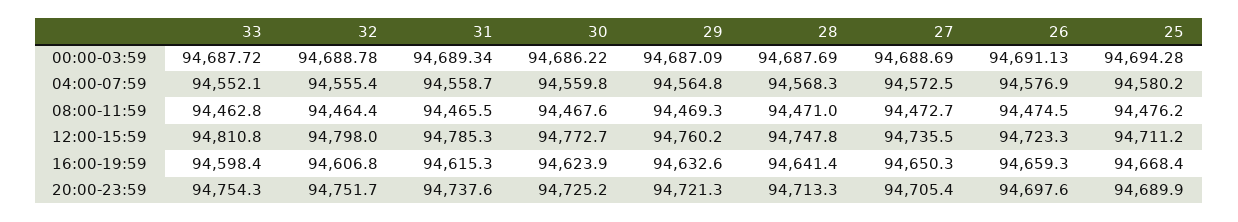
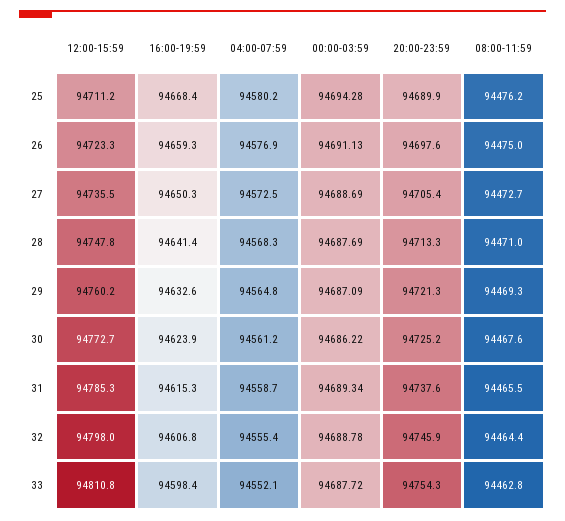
  {
    "33": {
      "00:00-03:59": 94687.72,
      "04:00-07:59": 94552.1,
      "08:00-11:59": 94462.8,
      "12:00-15:59": 94810.8,
      "16:00-19:59": 94598.4,
      "20:00-23:59": 94754.3
    },
    "32": {
      "00:00-03:59": 94688.78,
      "04:00-07:59": 94555.4,
      "08:00-11:59": 94464.4,
      "12:00-15:59": 94798,
      "16:00-19:59": 94606.8,
-     "20:00-23:59": 94751.7
+     "20:00-23:59": 94745.9
    },
    "31": {
      "00:00-03:59": 94689.34,
      "04:00-07:59": 94558.7,
      "08:00-11:59": 94465.5,
      "12:00-15:59": 94785.3,
      "16:00-19:59": 94615.3,
      "20:00-23:59": 94737.6
    },
    "30": {
      "00:00-03:59": 94686.22,
-     "04:00-07:59": 94559.8,
+     "04:00-07:59": 94561.2,
      "08:00-11:59": 94467.6,
      "12:00-15:59": 94772.7,
      "16:00-19:59": 94623.9,
      "20:00-23:59": 94725.2
    },
    "29": {
      "00:00-03:59": 94687.09,
      "04:00-07:59": 94564.8,
      "08:00-11:59": 94469.3,
      "12:00-15:59": 94760.2,
      "16:00-19:59": 94632.6,
      "20:00-23:59": 94721.3
    },
    "28": {
      "00:00-03:59": 94687.69,
      "04:00-07:59": 94568.3,
      "08:00-11:59": 94471,
      "12:00-15:59": 94747.8,
      "16:00-19:59": 94641.4,
      "20:00-23:59": 94713.3
    },
    "27": {
      "00:00-03:59": 94688.69,
      "04:00-07:59": 94572.5,
      "08:00-11:59": 94472.7,
      "12:00-15:59": 94735.5,
      "16:00-19:59": 94650.3,
      "20:00-23:59": 94705.4
    },
    "26": {
      "00:00-03:59": 94691.13,
      "04:00-07:59": 94576.9,
-     "08:00-11:59": 94474.5,
+     "08:00-11:59": 94475,
      "12:00-15:59": 94723.3,
      "16:00-19:59": 94659.3,
      "20:00-23:59": 94697.6
    },
    "25": {
      "00:00-03:59": 94694.28,
      "04:00-07:59": 94580.2,
      "08:00-11:59": 94476.2,
      "12:00-15:59": 94711.2,
      "16:00-19:59": 94668.4,
      "20:00-23:59": 94689.9
    }
  }

